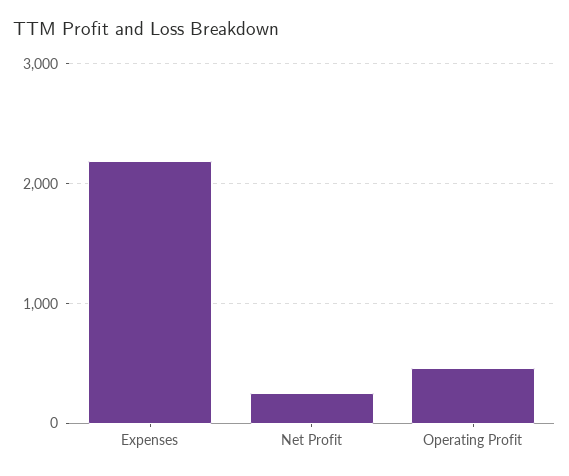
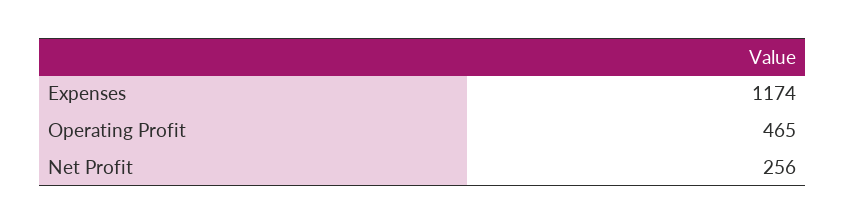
  {
-   "Expenses": 2200,
+   "Expenses": 1174,
    "Net Profit": 256,
    "Operating Profit": 465
  }

